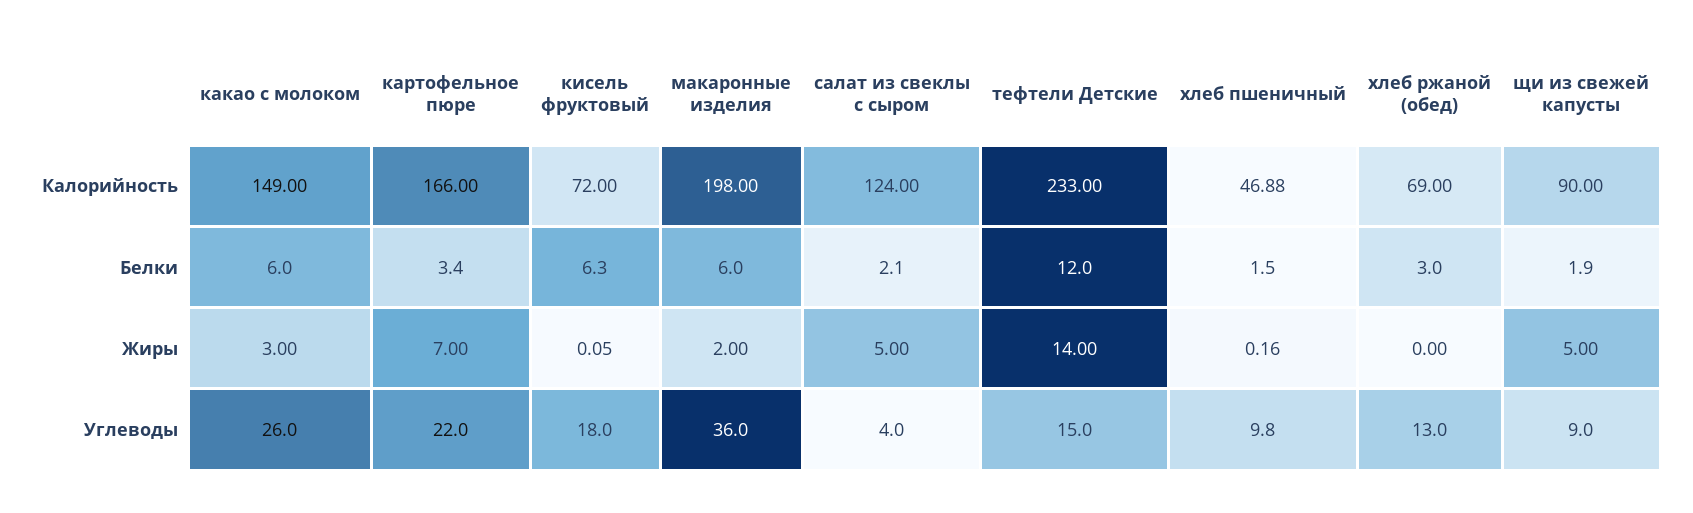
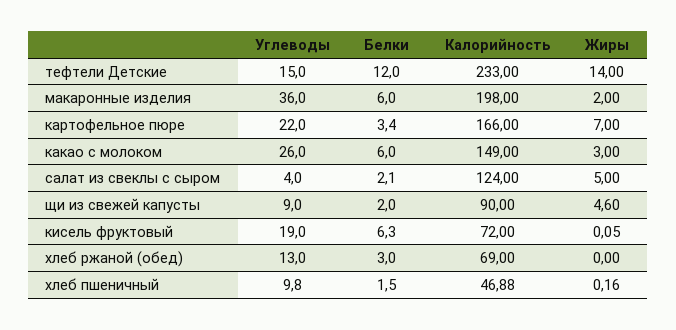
  {
    "какао с молоком": {
      "Калорийность": 149,
      "Белки": 6,
      "Жиры": 3,
      "Углеводы": 26
    },
    "картофельное пюре": {
      "Калорийность": 166,
      "Белки": 3.4,
      "Жиры": 7,
      "Углеводы": 22
    },
    "кисель фруктовый": {
      "Калорийность": 72,
      "Белки": 6.3,
      "Жиры": 0.05,
-     "Углеводы": 18
+     "Углеводы": 19
    },
    "макаронные изделия": {
      "Калорийность": 198,
      "Белки": 6,
      "Жиры": 2,
      "Углеводы": 36
    },
    "салат из свеклы с сыром": {
      "Калорийность": 124,
      "Белки": 2.1,
      "Жиры": 5,
      "Углеводы": 4
    },
    "тефтели Детские": {
      "Калорийность": 233,
      "Белки": 12,
      "Жиры": 14,
      "Углеводы": 15
    },
    "хлеб пшеничный": {
      "Калорийность": 46.88,
      "Белки": 1.5,
      "Жиры": 0.16,
      "Углеводы": 9.8
    },
    "хлеб ржаной (обед)": {
      "Калорийность": 69,
      "Белки": 3,
      "Жиры": 0,
      "Углеводы": 13
    },
    "щи из свежей капусты": {
      "Калорийность": 90,
-     "Белки": 1.9,
+     "Белки": 2,
-     "Жиры": 5,
+     "Жиры": 4.6,
      "Углеводы": 9
    }
  }

